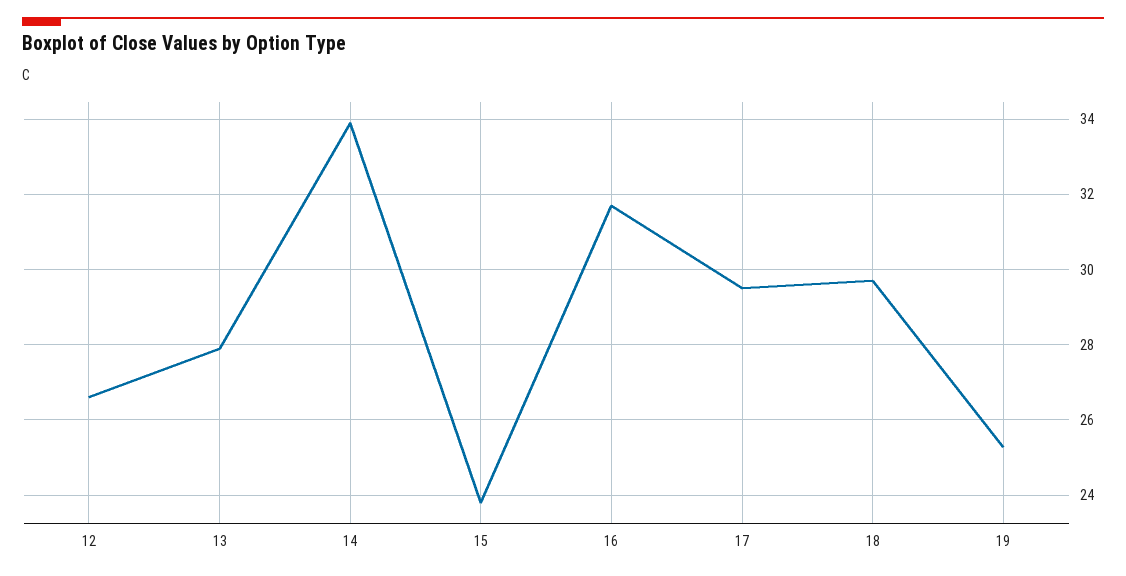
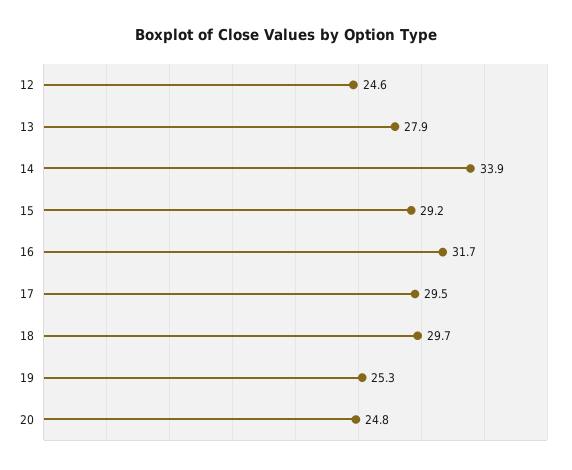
  {
-   "12": 26.6,
+   "12": 24.6,
    "13": 27.9,
    "14": 33.9,
-   "15": 23.8,
+   "15": 29.2,
    "16": 31.7,
    "17": 29.5,
    "18": 29.7,
-   "19": 25.3
+   "19": 25.3,
+   "20": 24.8
  }

